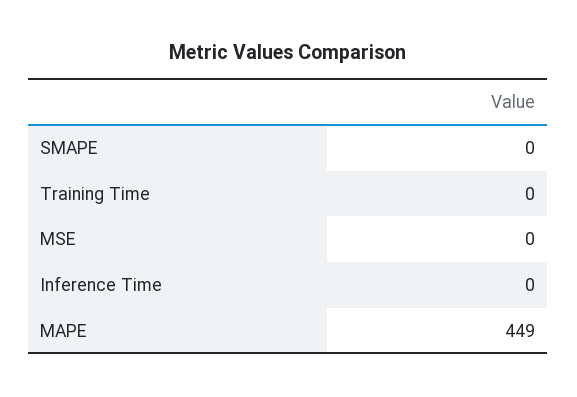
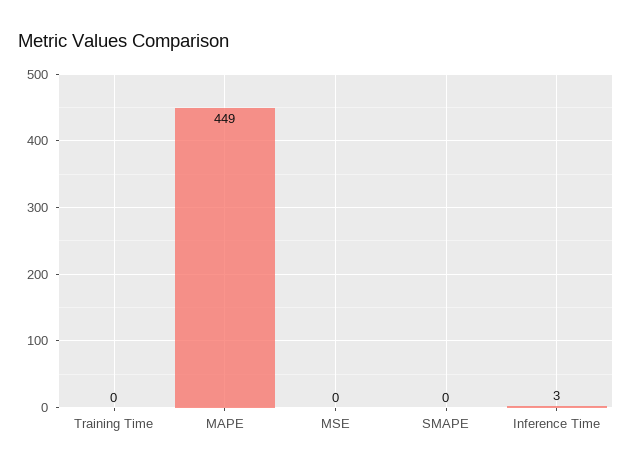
  {
    "SMAPE": 0,
    "Training Time": 0,
    "MSE": 0,
-   "Inference Time": 0,
+   "Inference Time": 3,
    "MAPE": 449
  }

